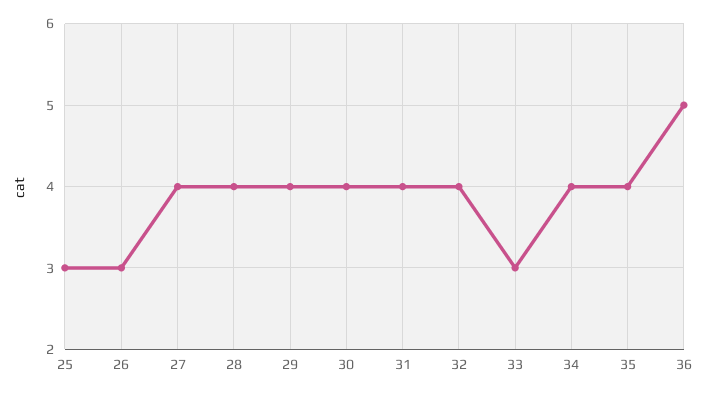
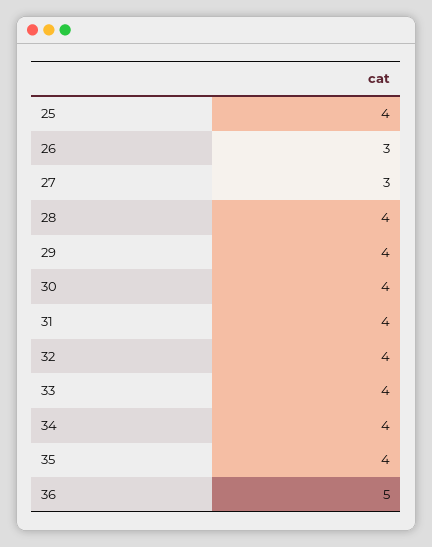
  {
-   "25": 3,
+   "25": 4,
    "26": 3,
-   "27": 4,
+   "27": 3,
    "28": 4,
    "29": 4,
    "30": 4,
    "31": 4,
    "32": 4,
-   "33": 3,
+   "33": 4,
    "34": 4,
    "35": 4,
    "36": 5
  }

